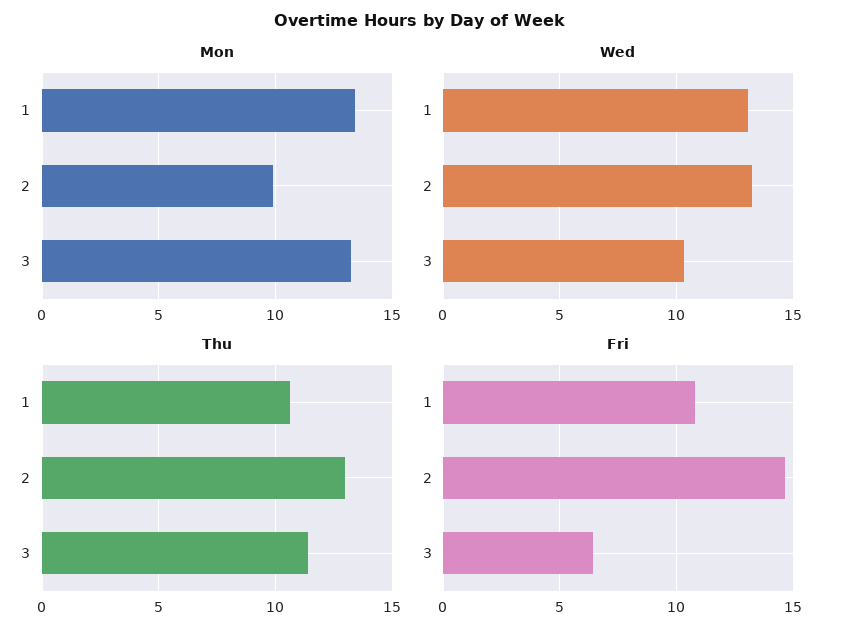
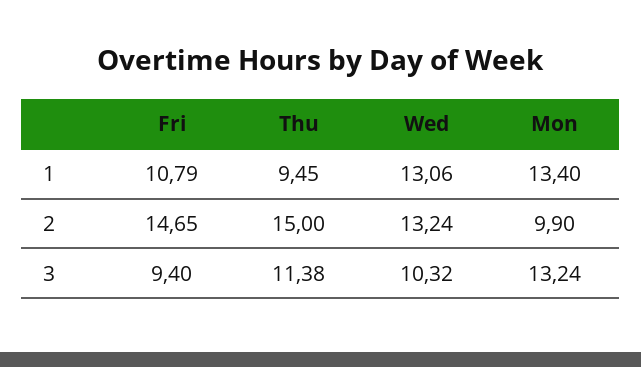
  {
    "Mon": {
      "1": 13.4,
      "2": 9.9,
      "3": 13.24
    },
    "Wed": {
      "1": 13.06,
      "2": 13.24,
      "3": 10.32
    },
    "Thu": {
-     "1": 10.5,
+     "1": 9.45,
-     "2": 13,
+     "2": 15,
      "3": 11.38
    },
    "Fri": {
      "1": 10.79,
      "2": 14.65,
-     "3": 6.5
+     "3": 9.4
    }
  }

